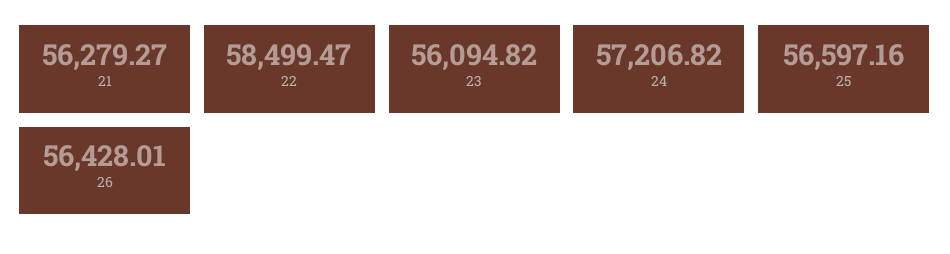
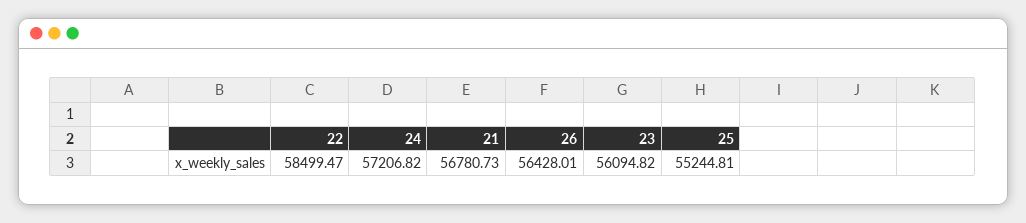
  {
-   "21": 56279.27,
+   "21": 56780.73,
    "22": 58499.47,
    "23": 56094.82,
    "24": 57206.82,
-   "25": 56597.16,
+   "25": 55244.81,
    "26": 56428.01
  }

